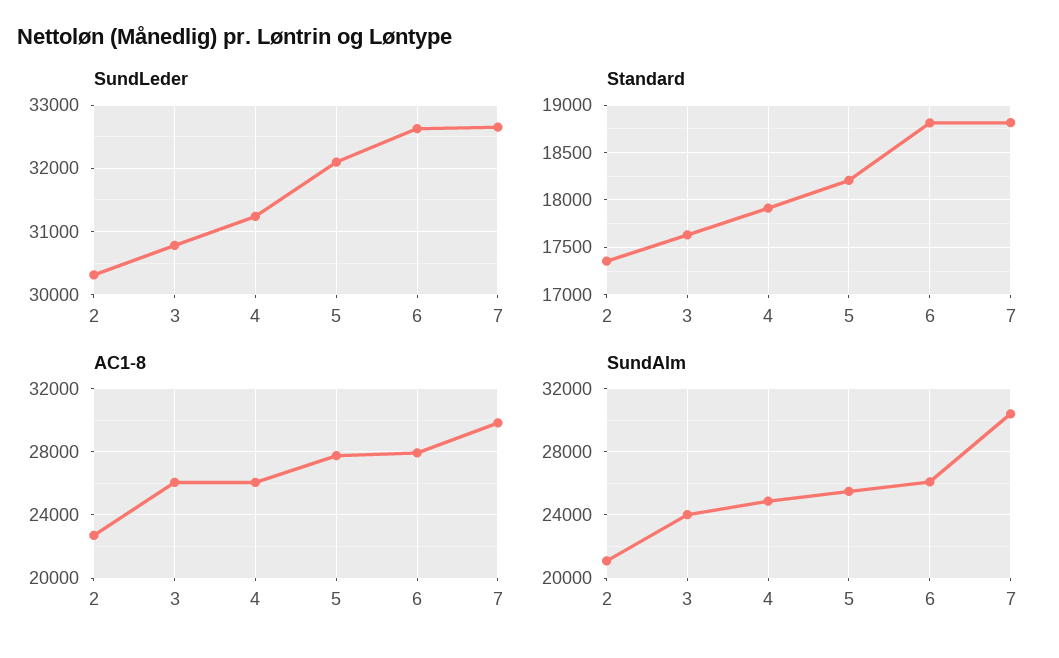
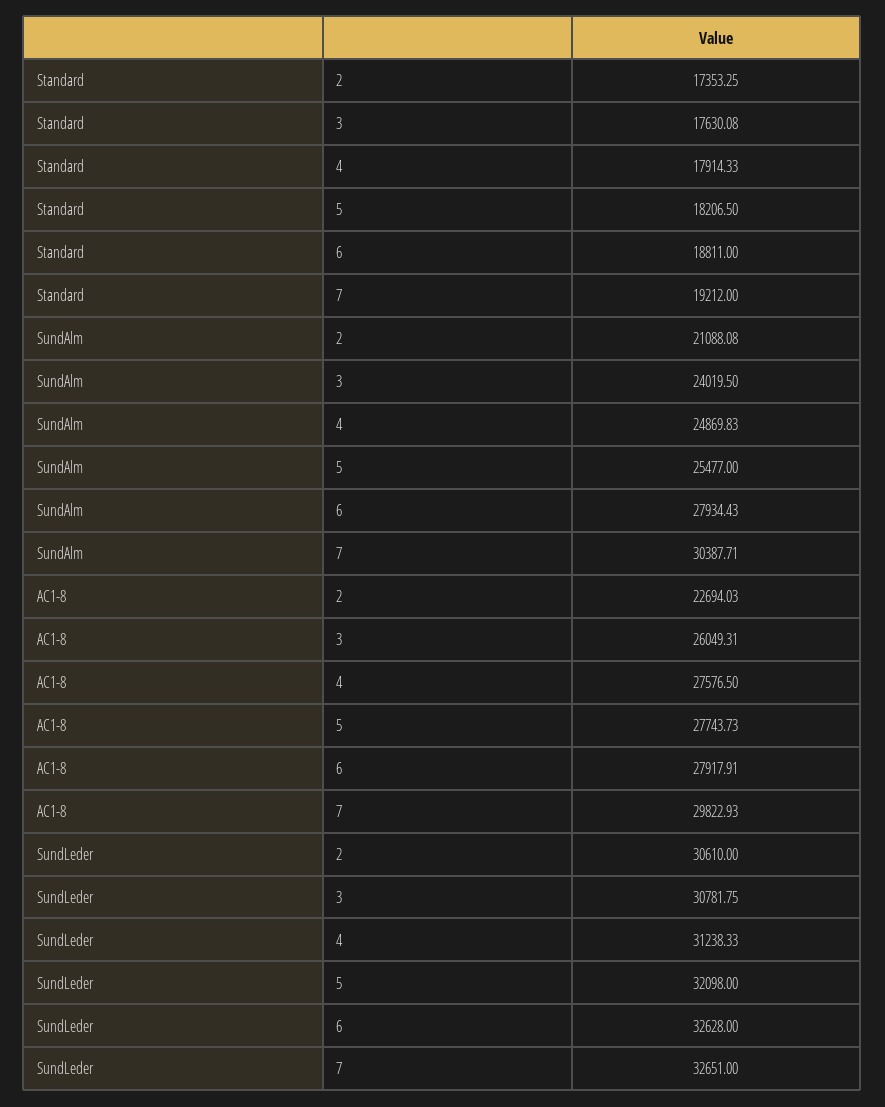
  {
    "SundLeder": {
-     "2": 30300,
+     "2": 30610,
      "3": 30781.75,
      "4": 31238.33,
      "5": 32098,
      "6": 32628,
      "7": 32651
    },
    "Standard": {
      "2": 17353.25,
      "3": 17630.08,
      "4": 17914.33,
      "5": 18206.5,
      "6": 18811,
-     "7": 18800
+     "7": 19212
    },
    "AC1-8": {
      "2": 22694.03,
      "3": 26049.31,
-     "4": 26000,
+     "4": 27576.5,
      "5": 27743.73,
      "6": 27917.91,
      "7": 29822.93
    },
    "SundAlm": {
      "2": 21088.08,
      "3": 24019.5,
      "4": 24869.83,
      "5": 25477,
-     "6": 26000,
+     "6": 27934.43,
      "7": 30387.71
    }
  }

